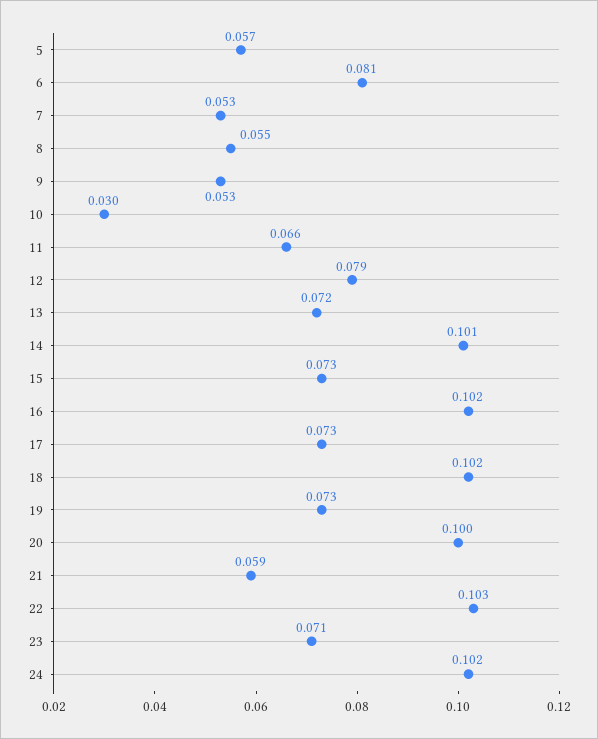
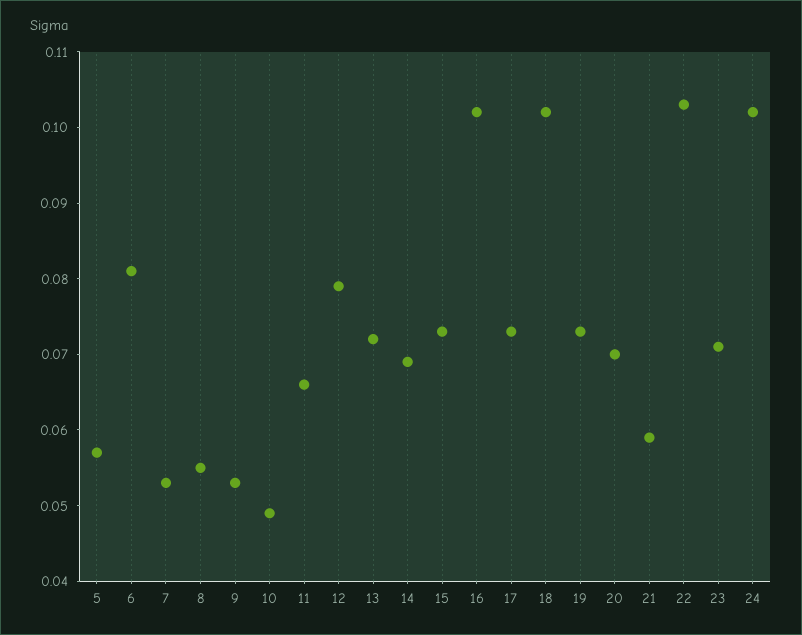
  {
    "5": 0.057,
    "6": 0.081,
    "7": 0.053,
    "8": 0.055,
    "9": 0.053,
-   "10": 0.03,
+   "10": 0.05,
    "11": 0.066,
    "12": 0.079,
    "13": 0.072,
-   "14": 0.101,
+   "14": 0.07,
    "15": 0.073,
    "16": 0.102,
    "17": 0.073,
    "18": 0.102,
    "19": 0.073,
-   "20": 0.1,
+   "20": 0.07,
    "21": 0.059,
    "22": 0.103,
    "23": 0.071,
    "24": 0.102
  }

